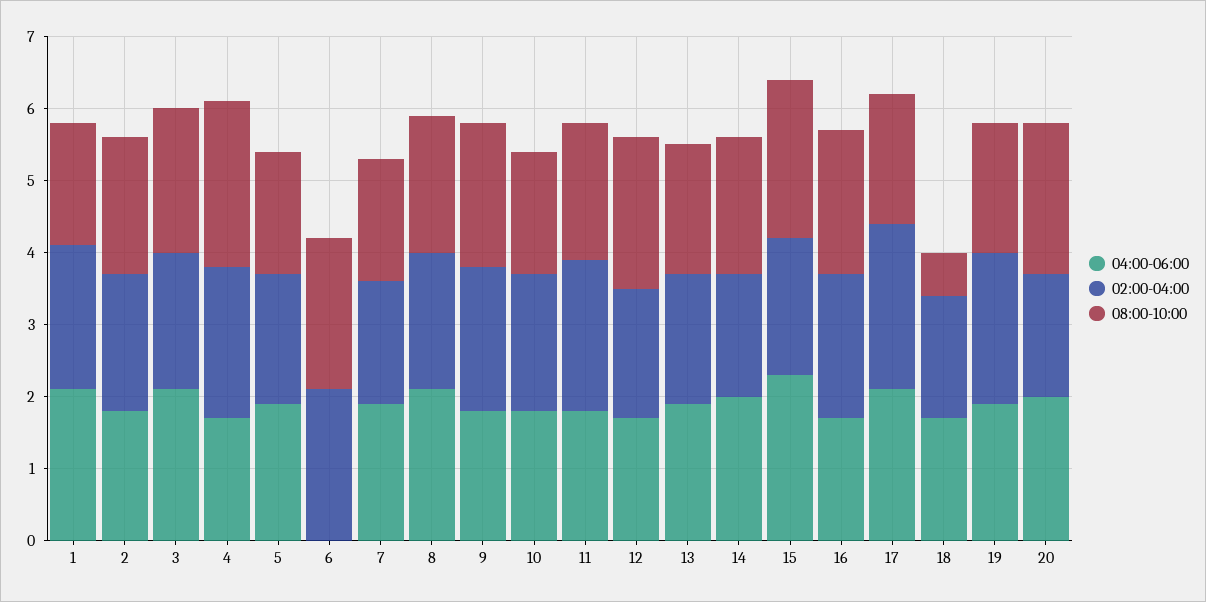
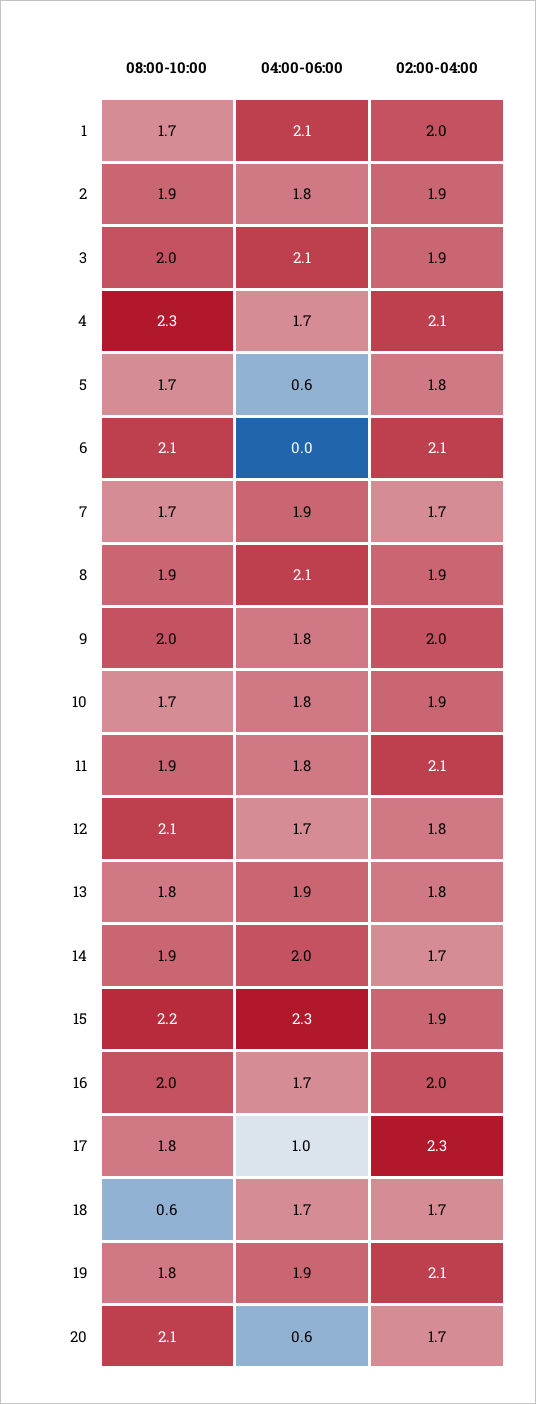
  {
    "04:00-06:00": {
      "1": 2.1,
      "2": 1.8,
      "3": 2.1,
      "4": 1.7,
-     "5": 2,
+     "5": 0.6,
      "6": 0,
      "7": 1.9,
      "8": 2.1,
      "9": 1.8,
      "10": 1.8,
      "11": 1.8,
      "12": 1.7,
      "13": 1.9,
      "14": 2,
      "15": 2.3,
      "16": 1.7,
-     "17": 2,
+     "17": 1,
      "18": 1.7,
      "19": 1.9,
-     "20": 2
+     "20": 0.6
    },
    "02:00-04:00": {
      "1": 2,
      "2": 1.9,
      "3": 1.9,
      "4": 2.1,
      "5": 1.8,
      "6": 2.1,
      "7": 1.7,
      "8": 1.9,
      "9": 2,
      "10": 1.9,
      "11": 2.1,
      "12": 1.8,
      "13": 1.8,
      "14": 1.7,
      "15": 1.9,
      "16": 2,
      "17": 2.3,
      "18": 1.7,
      "19": 2.1,
      "20": 1.7
    },
    "08:00-10:00": {
      "1": 1.7,
      "2": 1.9,
      "3": 2,
      "4": 2.3,
      "5": 1.7,
      "6": 2.1,
      "7": 1.7,
      "8": 1.9,
      "9": 2,
      "10": 1.7,
      "11": 1.9,
      "12": 2.1,
      "13": 1.8,
      "14": 1.9,
      "15": 2.2,
      "16": 2,
      "17": 1.8,
      "18": 0.6,
      "19": 1.8,
      "20": 2.1
    }
  }

